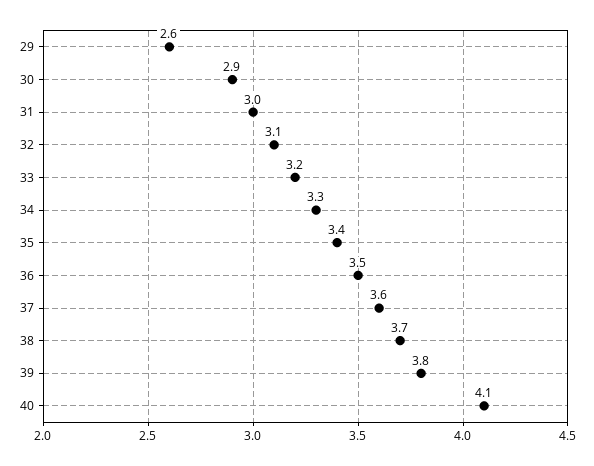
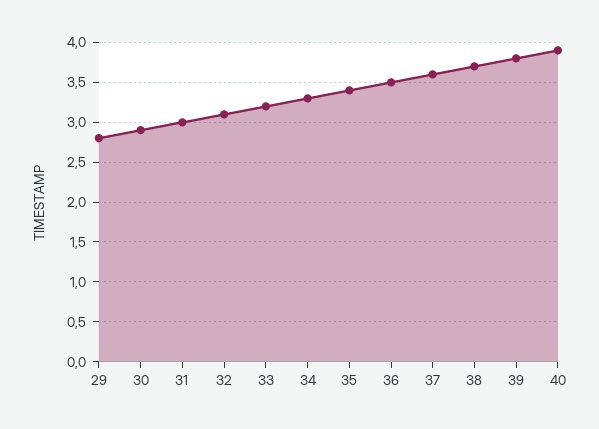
  {
-   "29": 2.6,
+   "29": 2.8,
    "30": 2.9,
    "31": 3,
    "32": 3.1,
    "33": 3.2,
    "34": 3.3,
    "35": 3.4,
    "36": 3.5,
    "37": 3.6,
    "38": 3.7,
    "39": 3.8,
-   "40": 4.1
+   "40": 3.9
  }

